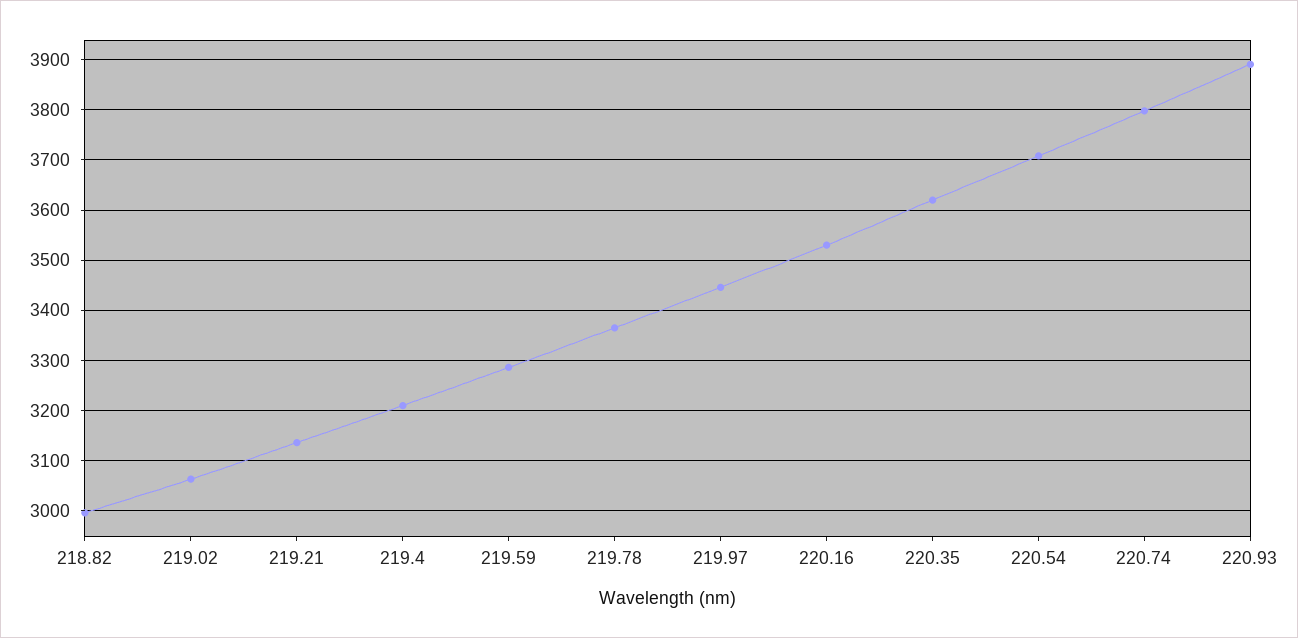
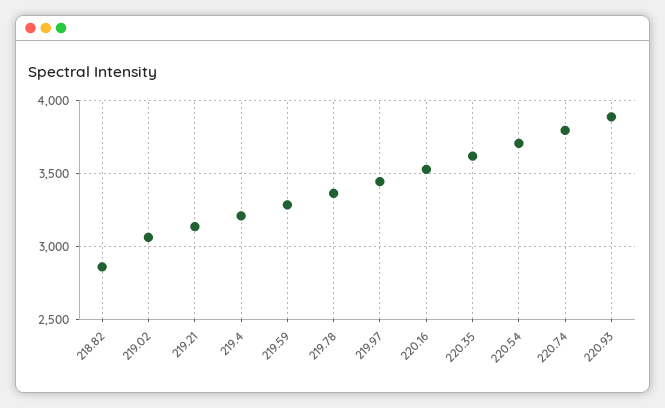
  {
-   "218.82": 3000,
+   "218.82": 2850,
    "219.02": 3060,
    "219.21": 3140,
    "219.4": 3220,
    "219.59": 3280,
    "219.78": 3360,
    "219.97": 3440,
    "220.16": 3540,
    "220.35": 3620,
    "220.54": 3700,
    "220.74": 3800,
    "220.93": 3900
  }

